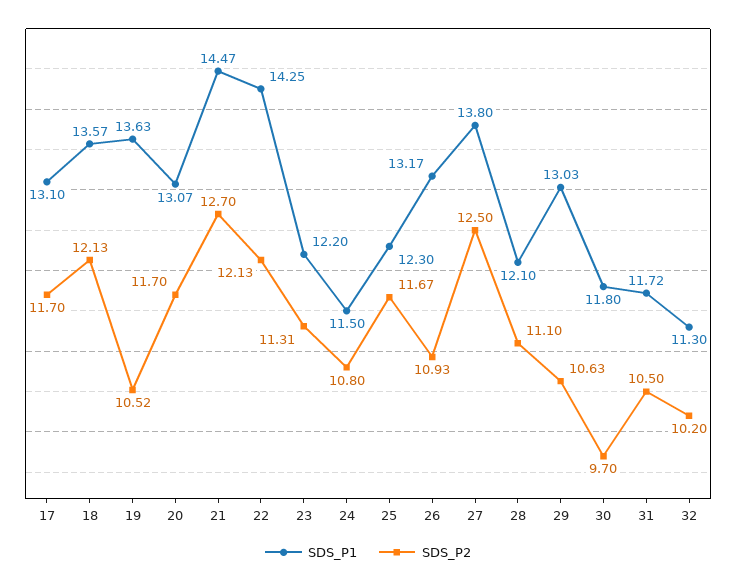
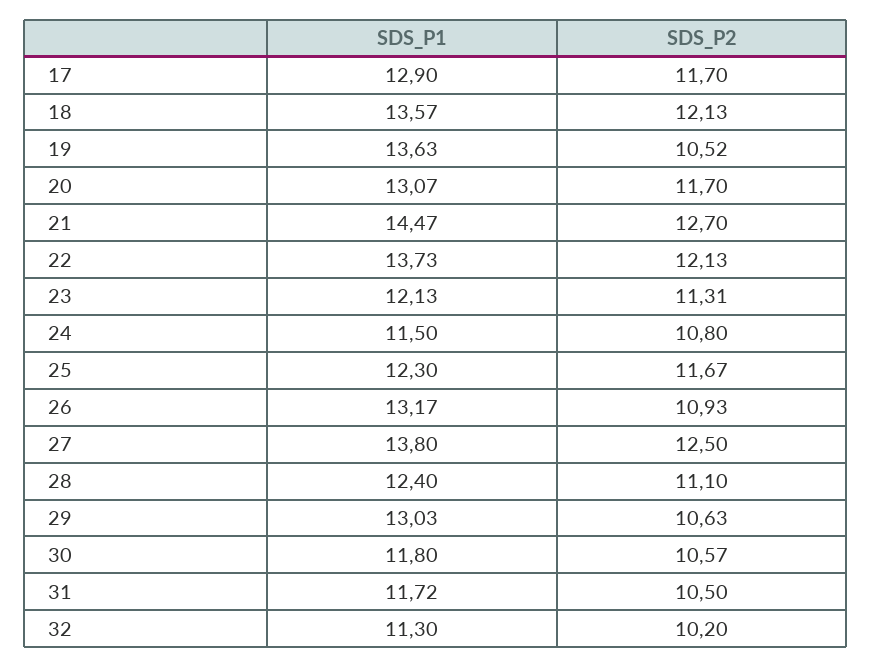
  {
    "SDS_P1": {
-     "17": 13.1,
+     "17": 12.9,
      "18": 13.57,
      "19": 13.63,
      "20": 13.07,
      "21": 14.47,
-     "22": 14.25,
+     "22": 13.73,
-     "23": 12.2,
+     "23": 12.13,
      "24": 11.5,
      "25": 12.3,
      "26": 13.17,
      "27": 13.8,
-     "28": 12.1,
+     "28": 12.4,
      "29": 13.03,
      "30": 11.8,
      "31": 11.72,
      "32": 11.3
    },
    "SDS_P2": {
      "17": 11.7,
      "18": 12.13,
      "19": 10.52,
      "20": 11.7,
      "21": 12.7,
      "22": 12.13,
      "23": 11.31,
      "24": 10.8,
      "25": 11.67,
      "26": 10.93,
      "27": 12.5,
      "28": 11.1,
      "29": 10.63,
-     "30": 9.7,
+     "30": 10.57,
      "31": 10.5,
      "32": 10.2
    }
  }

